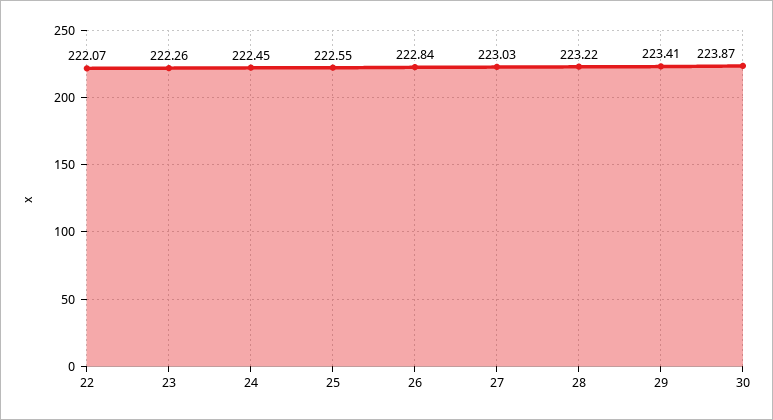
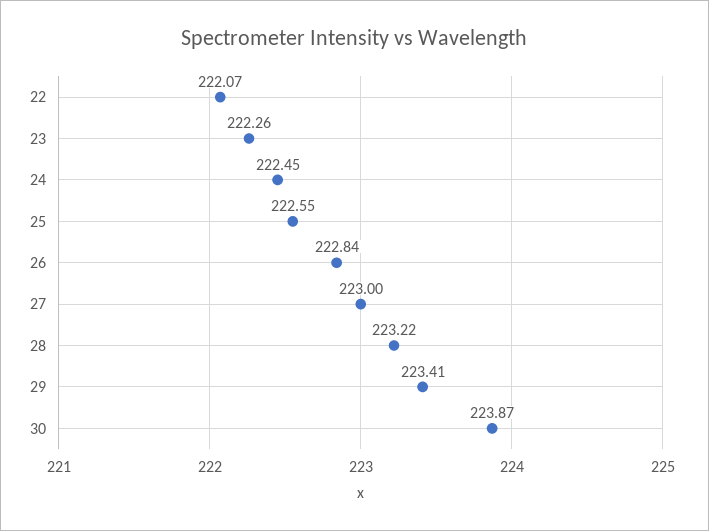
  {
    "22": 222.07,
    "23": 222.26,
    "24": 222.45,
    "25": 222.55,
    "26": 222.84,
-   "27": 223.03,
+   "27": 223,
    "28": 223.22,
    "29": 223.41,
    "30": 223.87
  }

